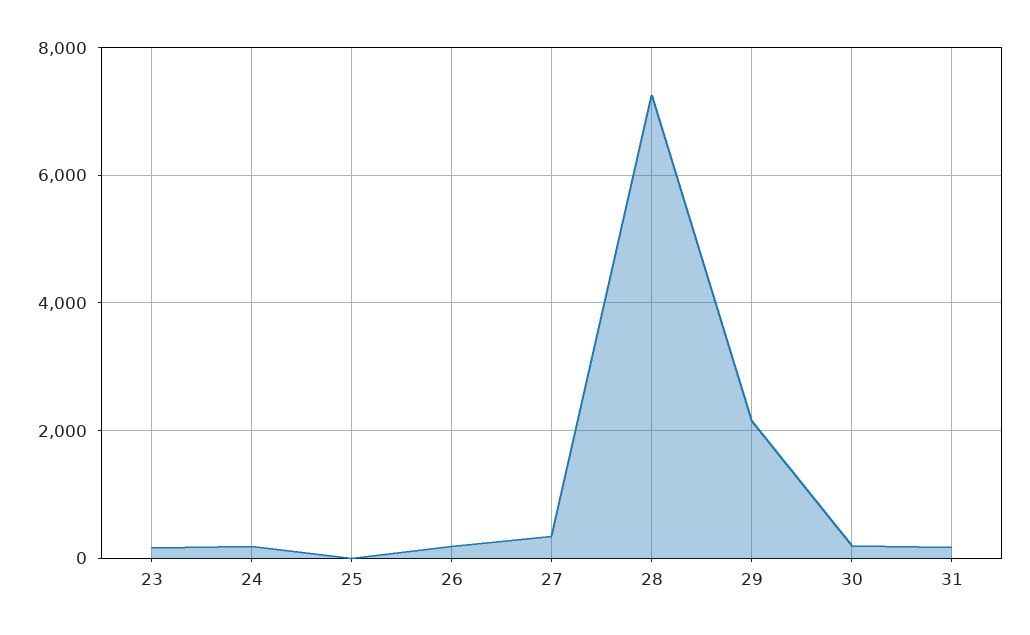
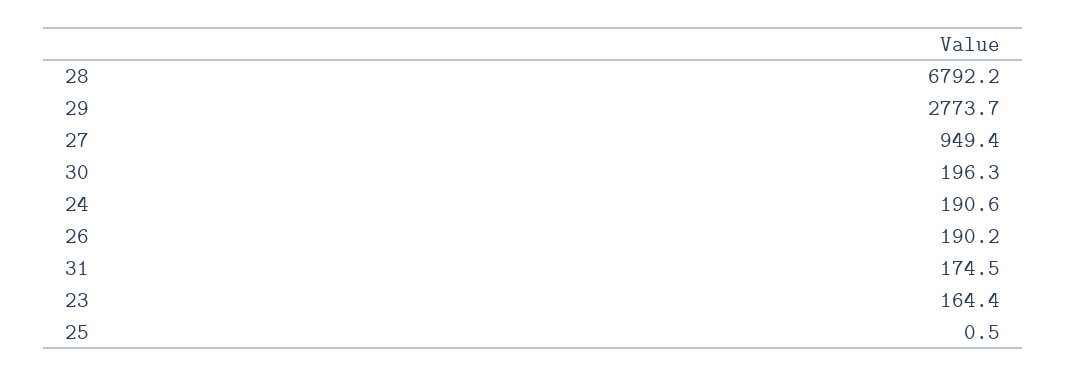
  {
    "23": 164.4,
    "24": 190.6,
    "25": 0.5,
    "26": 190.2,
-   "27": 400,
+   "27": 949.4,
-   "28": 7200,
+   "28": 6792.2,
-   "29": 2200,
+   "29": 2773.7,
    "30": 196.3,
    "31": 174.5
  }

